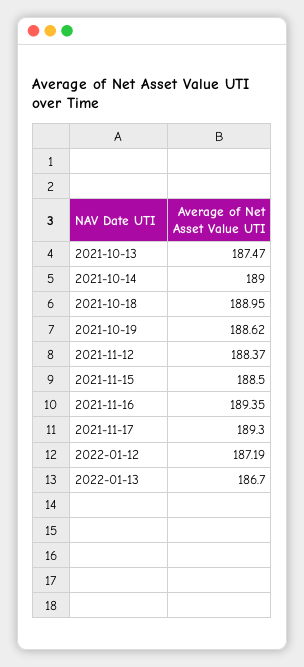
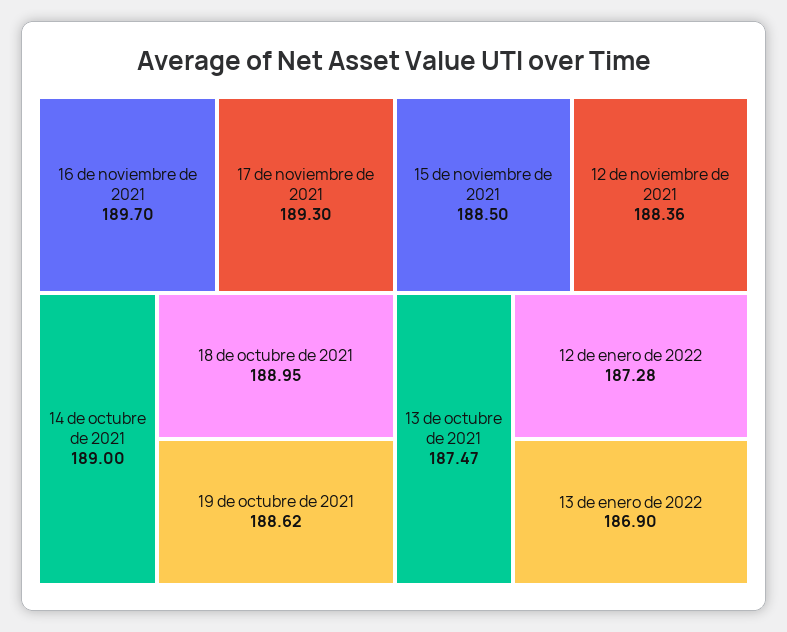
  {
    "2021-10-13": 187.47,
    "2021-10-14": 189,
    "2021-10-18": 188.95,
    "2021-10-19": 188.62,
-   "2021-11-12": 188.37,
+   "2021-11-12": 188.36,
    "2021-11-15": 188.5,
-   "2021-11-16": 189.35,
+   "2021-11-16": 189.7,
    "2021-11-17": 189.3,
-   "2022-01-12": 187.19,
+   "2022-01-12": 187.28,
-   "2022-01-13": 186.7
+   "2022-01-13": 186.9
  }

